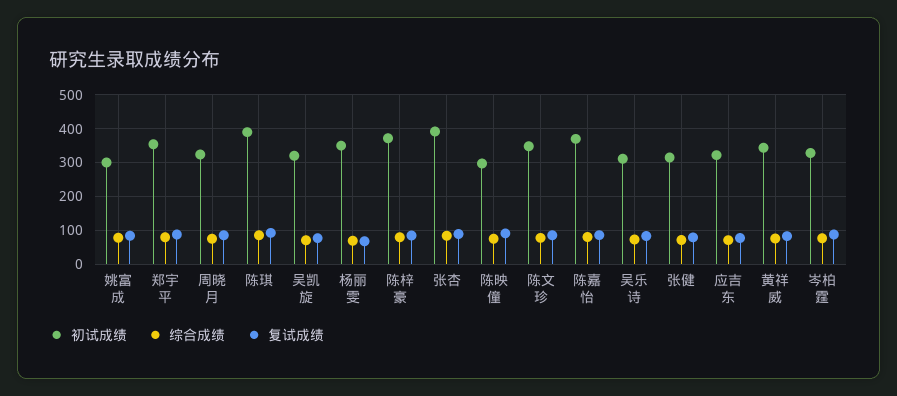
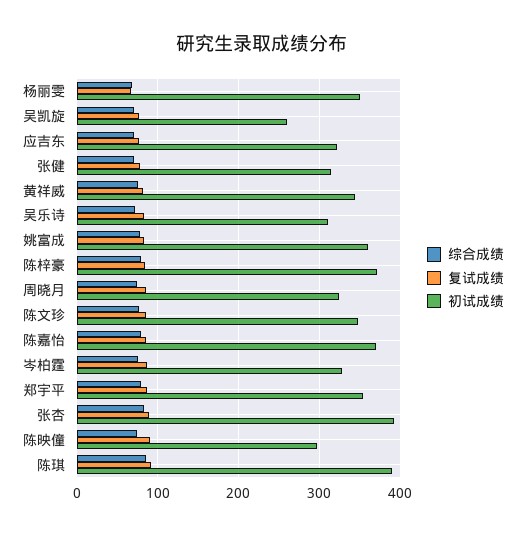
  {
    "初试成绩": {
-     "姚富成": 300,
+     "姚富成": 360,
      "郑宇平": 350,
      "周晓月": 320,
      "陈琪": 390,
-     "吴凯旋": 320,
+     "吴凯旋": 260,
      "杨丽雯": 350,
      "陈梓豪": 370,
      "张杏": 390,
      "陈映僮": 300,
      "陈文珍": 350,
      "陈嘉怡": 370,
      "吴乐诗": 310,
      "张健": 320,
      "应吉东": 320,
      "黄祥威": 340,
      "岑柏霆": 330
    },
    "综合成绩": {
      "姚富成": 80,
      "郑宇平": 80,
      "周晓月": 70,
      "陈琪": 90,
      "吴凯旋": 70,
      "杨丽雯": 70,
      "陈梓豪": 80,
      "张杏": 80,
      "陈映僮": 80,
      "陈文珍": 80,
      "陈嘉怡": 80,
      "吴乐诗": 70,
      "张健": 70,
      "应吉东": 70,
      "黄祥威": 80,
      "岑柏霆": 80
    },
    "复试成绩": {
      "姚富成": 80,
      "郑宇平": 90,
      "周晓月": 90,
      "陈琪": 90,
      "吴凯旋": 80,
      "杨丽雯": 70,
      "陈梓豪": 80,
      "张杏": 90,
      "陈映僮": 90,
      "陈文珍": 90,
      "陈嘉怡": 90,
      "吴乐诗": 80,
      "张健": 80,
      "应吉东": 80,
      "黄祥威": 80,
      "岑柏霆": 90
    }
  }

